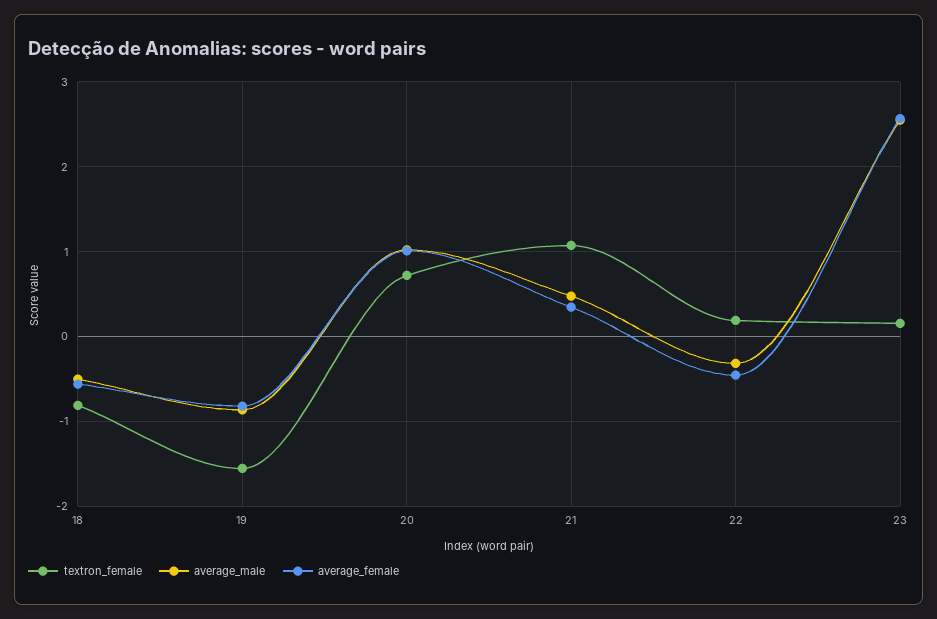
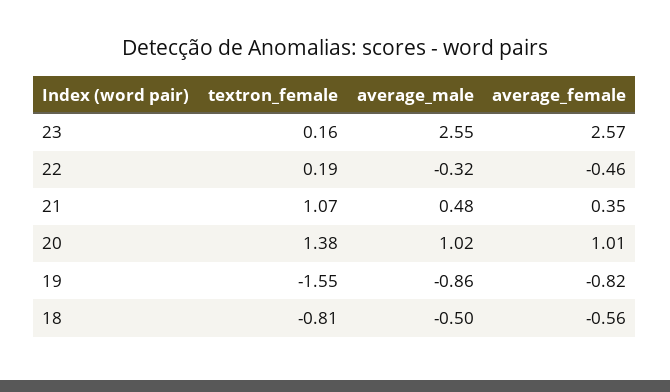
  {
    "textron_female": {
      "18": -0.81,
      "19": -1.55,
-     "20": 0.7,
+     "20": 1.38,
      "21": 1.07,
      "22": 0.19,
      "23": 0.16
    },
    "average_male": {
      "18": -0.5,
      "19": -0.86,
      "20": 1.02,
      "21": 0.48,
      "22": -0.32,
      "23": 2.55
    },
    "average_female": {
      "18": -0.56,
      "19": -0.82,
      "20": 1.01,
      "21": 0.35,
      "22": -0.46,
      "23": 2.57
    }
  }

